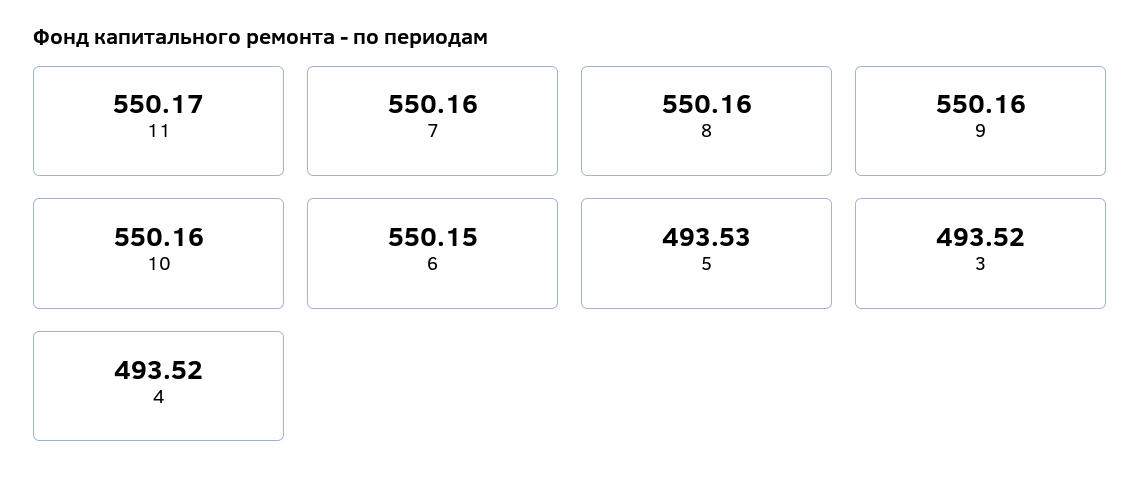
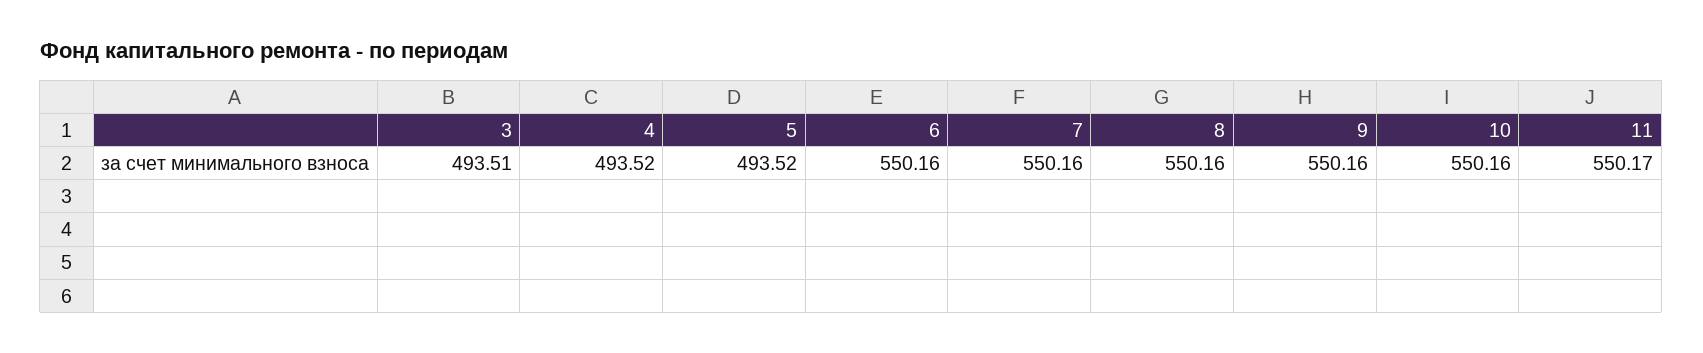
  {
    "11": 550.17,
    "7": 550.16,
    "8": 550.16,
    "9": 550.16,
    "10": 550.16,
-   "6": 550.15,
+   "6": 550.16,
-   "5": 493.53,
+   "5": 493.52,
-   "3": 493.52,
+   "3": 493.51,
    "4": 493.52
  }

